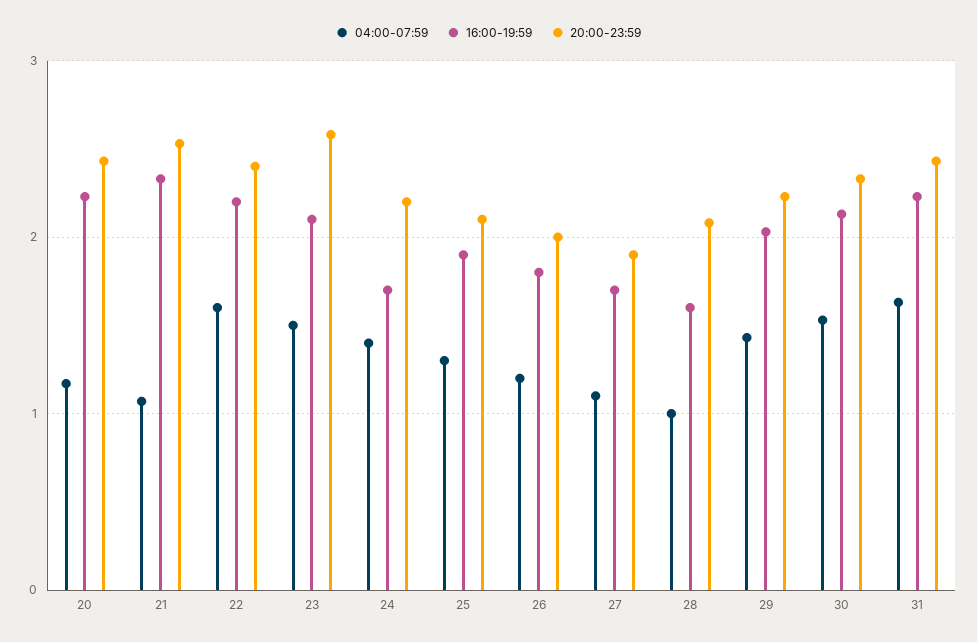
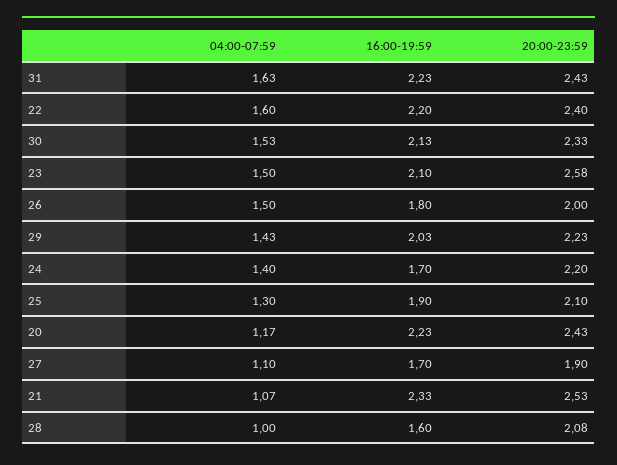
  {
    "04:00-07:59": {
      "20": 1.17,
      "21": 1.07,
      "22": 1.6,
      "23": 1.5,
      "24": 1.4,
      "25": 1.3,
-     "26": 1.2,
+     "26": 1.5,
      "27": 1.1,
      "28": 1,
      "29": 1.43,
      "30": 1.53,
      "31": 1.63
    },
    "16:00-19:59": {
      "20": 2.23,
      "21": 2.33,
      "22": 2.2,
      "23": 2.1,
      "24": 1.7,
      "25": 1.9,
      "26": 1.8,
      "27": 1.7,
      "28": 1.6,
      "29": 2.03,
      "30": 2.13,
      "31": 2.23
    },
    "20:00-23:59": {
      "20": 2.43,
      "21": 2.53,
      "22": 2.4,
      "23": 2.58,
      "24": 2.2,
      "25": 2.1,
      "26": 2,
      "27": 1.9,
      "28": 2.08,
      "29": 2.23,
      "30": 2.33,
      "31": 2.43
    }
  }

